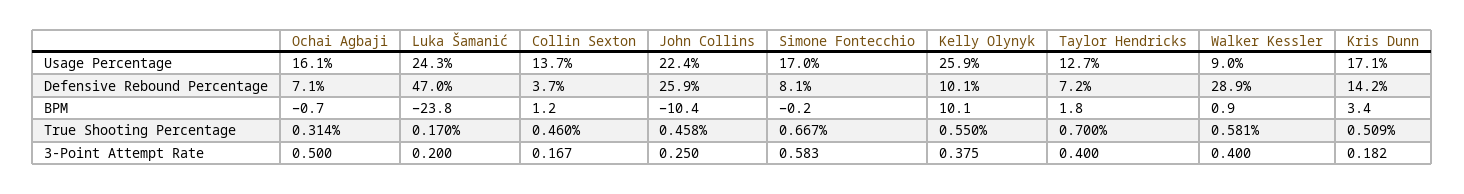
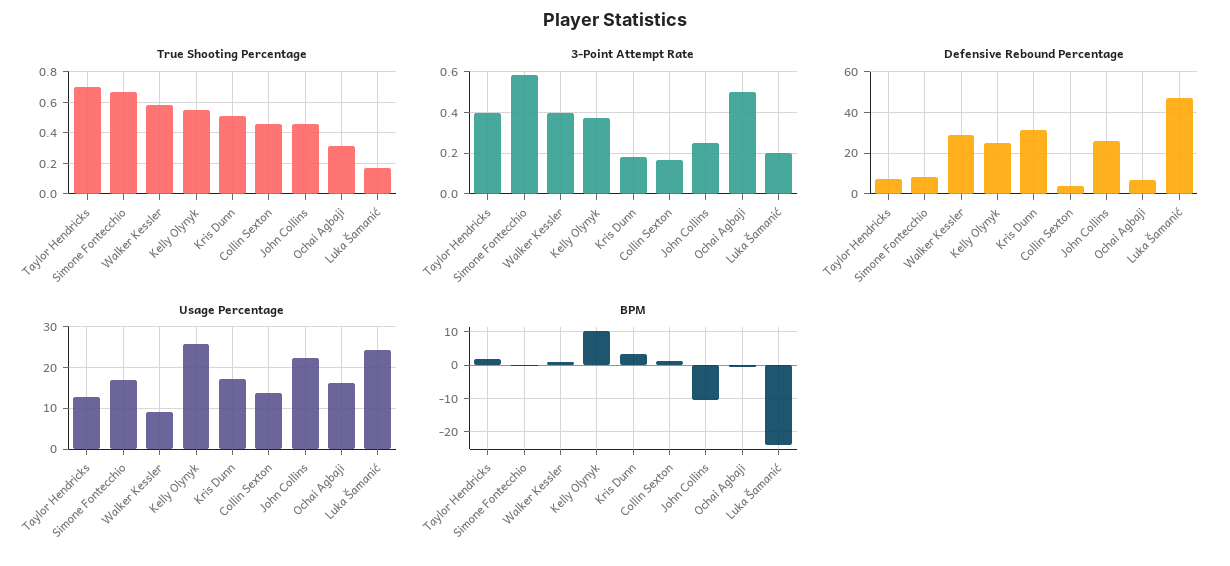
  {
    "Usage Percentage": {
      "Ochai Agbaji": 16.1,
      "Luka Šamanić": 24.3,
      "Collin Sexton": 13.7,
      "John Collins": 22.4,
      "Simone Fontecchio": 17,
      "Kelly Olynyk": 25.9,
      "Taylor Hendricks": 12.7,
      "Walker Kessler": 9,
      "Kris Dunn": 17.1
    },
    "Defensive Rebound Percentage": {
      "Ochai Agbaji": 7.1,
      "Luka Šamanić": 47,
      "Collin Sexton": 3.7,
      "John Collins": 25.9,
      "Simone Fontecchio": 8.1,
-     "Kelly Olynyk": 10.1,
+     "Kelly Olynyk": 25,
      "Taylor Hendricks": 7.2,
      "Walker Kessler": 28.9,
-     "Kris Dunn": 14.2
+     "Kris Dunn": 30
    },
    "BPM": {
      "Ochai Agbaji": -0.7,
      "Luka Šamanić": -23.8,
      "Collin Sexton": 1.2,
      "John Collins": -10.4,
      "Simone Fontecchio": -0.2,
      "Kelly Olynyk": 10.1,
      "Taylor Hendricks": 1.8,
      "Walker Kessler": 0.9,
      "Kris Dunn": 3.4
    },
    "True Shooting Percentage": {
      "Ochai Agbaji": 0.314,
      "Luka Šamanić": 0.17,
      "Collin Sexton": 0.46,
      "John Collins": 0.458,
      "Simone Fontecchio": 0.667,
      "Kelly Olynyk": 0.55,
      "Taylor Hendricks": 0.7,
      "Walker Kessler": 0.581,
      "Kris Dunn": 0.509
    },
    "3-Point Attempt Rate": {
      "Ochai Agbaji": 0.5,
      "Luka Šamanić": 0.2,
      "Collin Sexton": 0.167,
      "John Collins": 0.25,
      "Simone Fontecchio": 0.583,
      "Kelly Olynyk": 0.375,
      "Taylor Hendricks": 0.4,
      "Walker Kessler": 0.4,
      "Kris Dunn": 0.182
    }
  }

